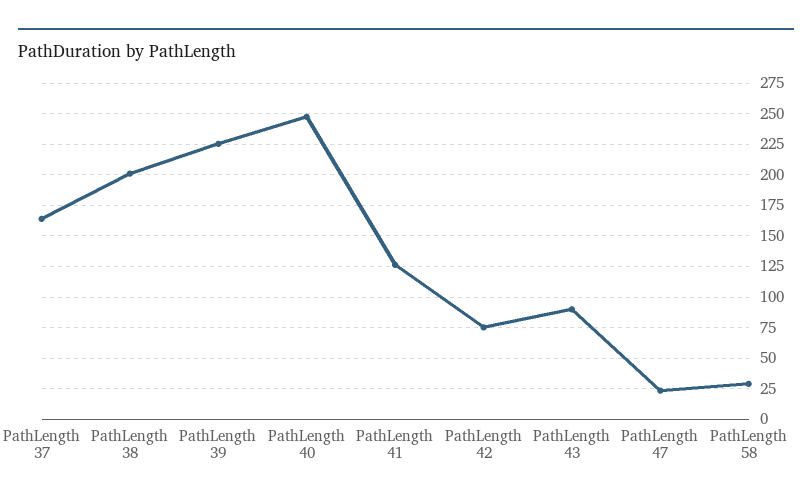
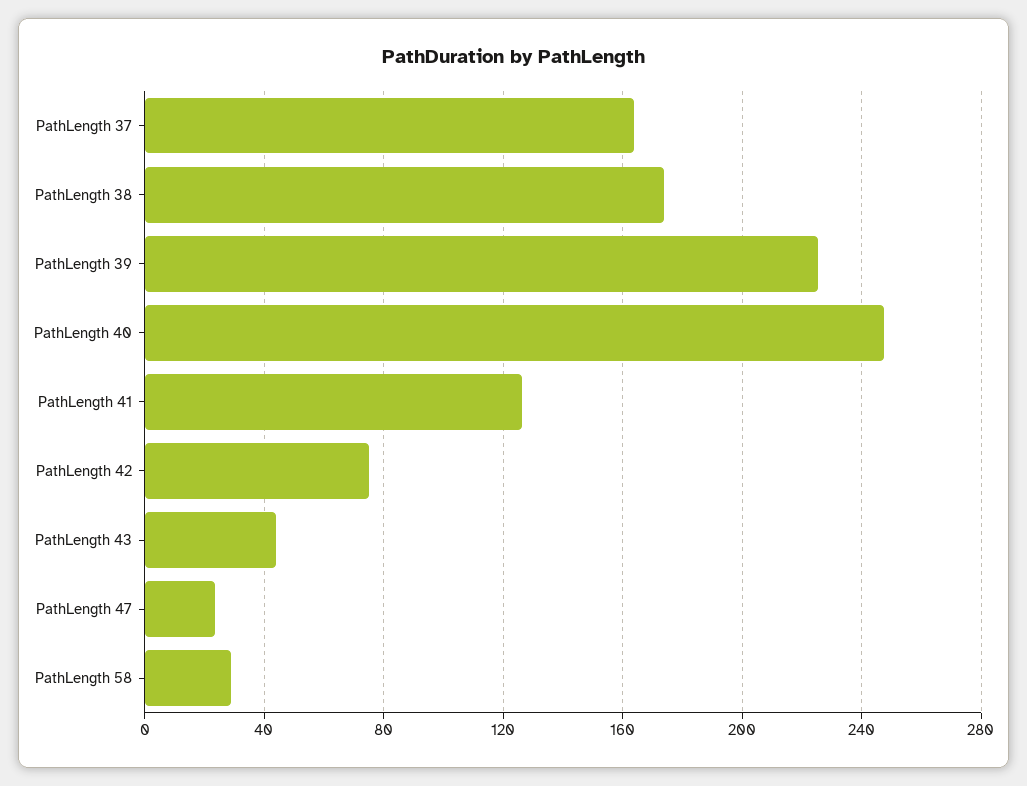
  {
    "PathLength 37": 165,
-   "PathLength 38": 200,
+   "PathLength 38": 175,
    "PathLength 39": 225,
    "PathLength 40": 245,
    "PathLength 41": 125,
    "PathLength 42": 75,
-   "PathLength 43": 90,
+   "PathLength 43": 45,
    "PathLength 47": 25,
    "PathLength 58": 30
  }

